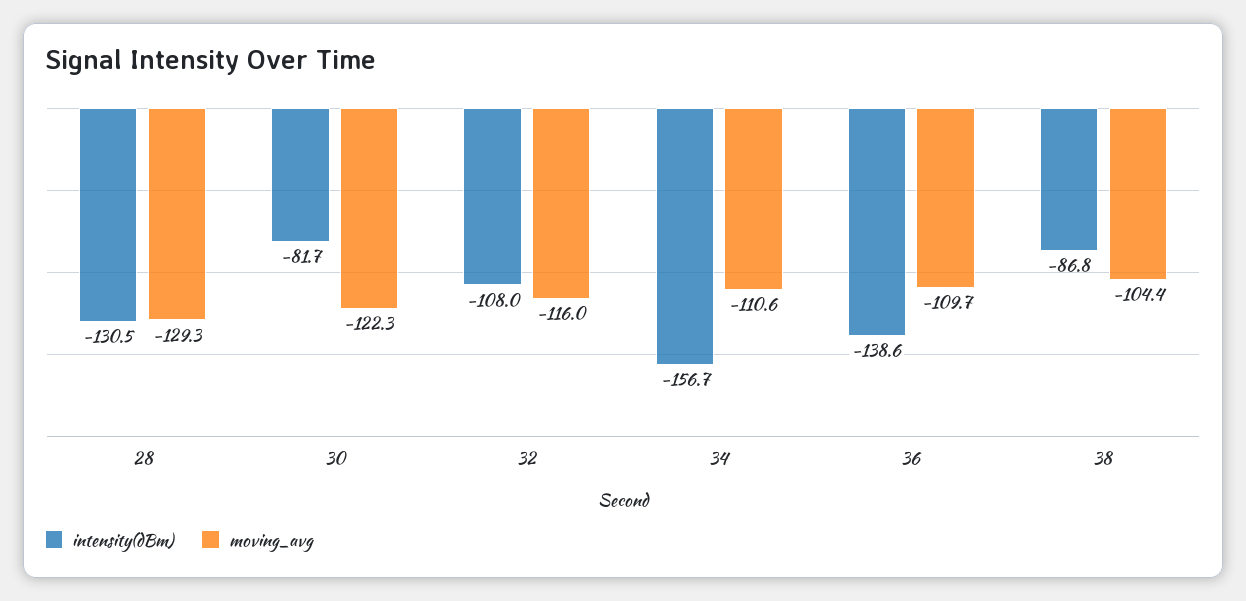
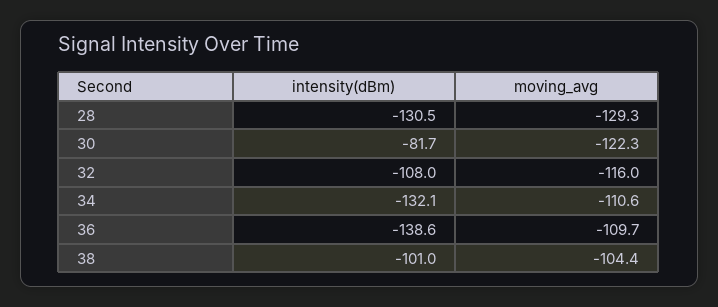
  {
    "intensity(dBm)": {
      "28": -130.5,
      "30": -81.7,
      "32": -108,
-     "34": -156.7,
+     "34": -132.1,
      "36": -138.6,
-     "38": -86.8
+     "38": -101
    },
    "moving_avg": {
      "28": -129.3,
      "30": -122.3,
      "32": -116,
      "34": -110.6,
      "36": -109.7,
      "38": -104.4
    }
  }

